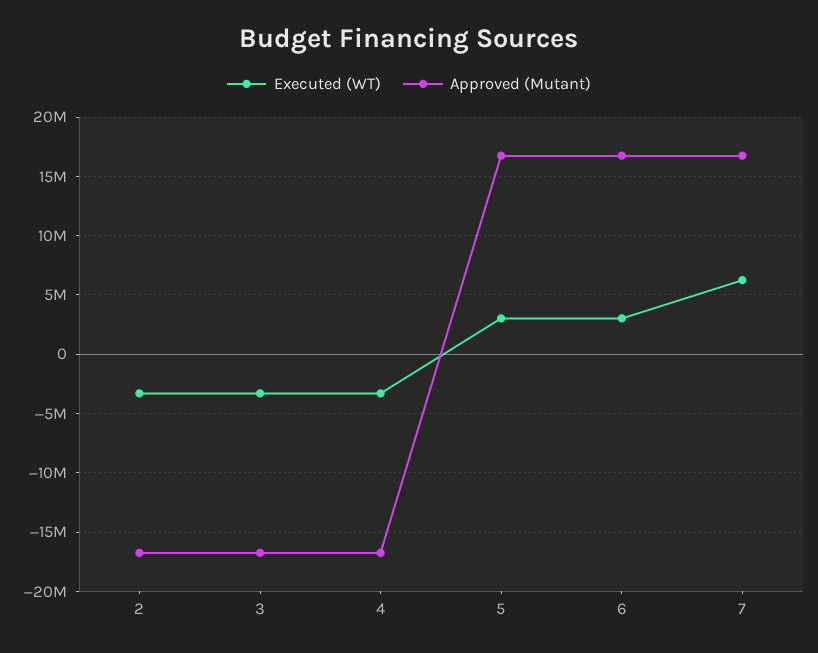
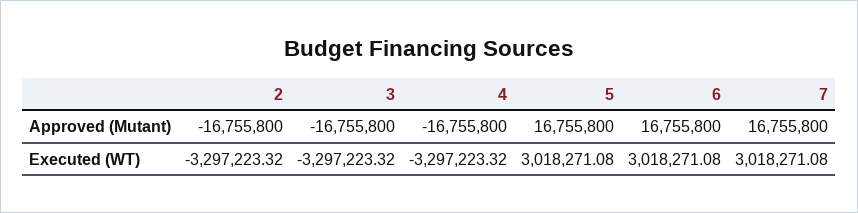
  {
    "Executed (WT)": {
      "2": -3297223.32,
      "3": -3297223.32,
      "4": -3297223.32,
      "5": 3018271.08,
      "6": 3018271.08,
-     "7": 6000000
+     "7": 3018271.08
    },
    "Approved (Mutant)": {
      "2": -16755800,
      "3": -16755800,
      "4": -16755800,
      "5": 16755800,
      "6": 16755800,
      "7": 16755800
    }
  }

